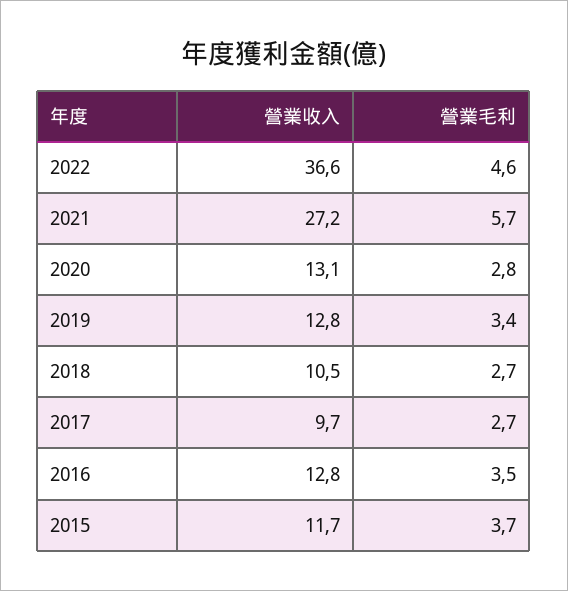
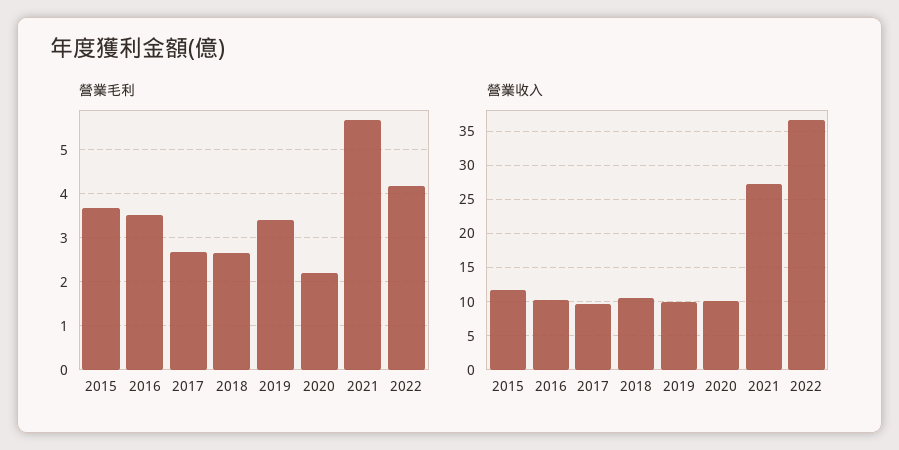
  {
    "營業收入": {
      "2022": 36.6,
      "2021": 27.2,
-     "2020": 13.1,
+     "2020": 10,
-     "2019": 12.8,
+     "2019": 10,
      "2018": 10.5,
      "2017": 9.7,
-     "2016": 12.8,
+     "2016": 10,
      "2015": 11.7
    },
    "營業毛利": {
-     "2022": 4.6,
+     "2022": 4.2,
      "2021": 5.7,
-     "2020": 2.8,
+     "2020": 2.2,
      "2019": 3.4,
      "2018": 2.7,
      "2017": 2.7,
      "2016": 3.5,
      "2015": 3.7
    }
  }

